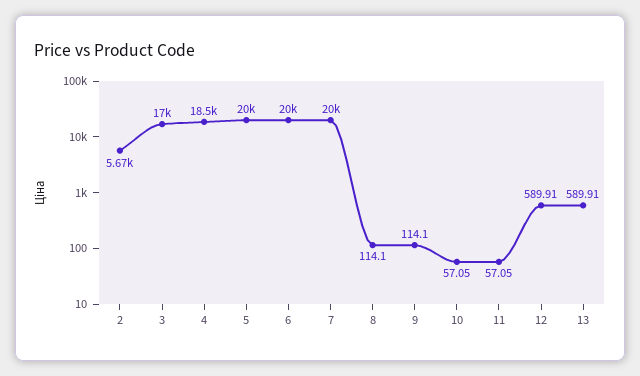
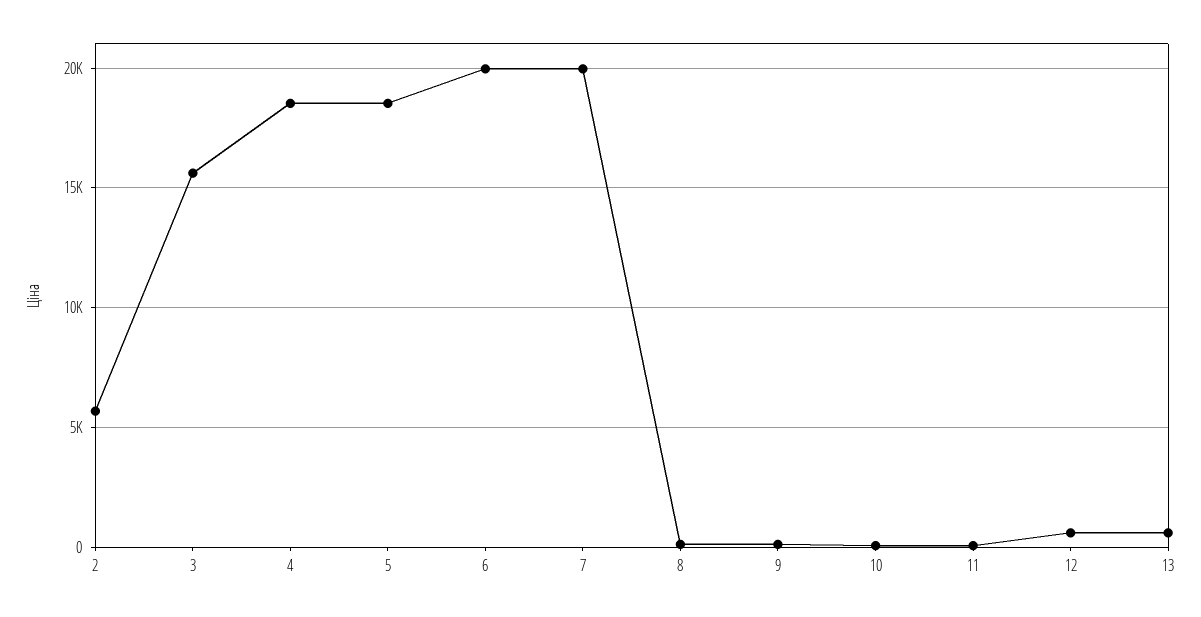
  {
    "2": 5670,
-   "3": 17000,
+   "3": 15500,
    "4": 18500,
-   "5": 20000,
+   "5": 18500,
    "6": 20000,
    "7": 20000,
    "8": 114.1,
    "9": 114.1,
    "10": 57.05,
    "11": 57.05,
    "12": 589.91,
    "13": 589.91
  }

